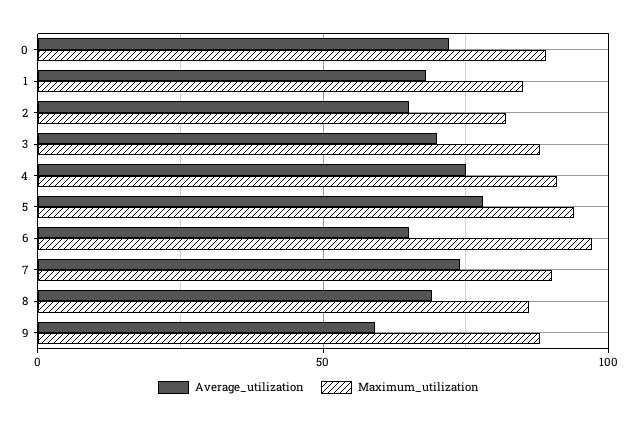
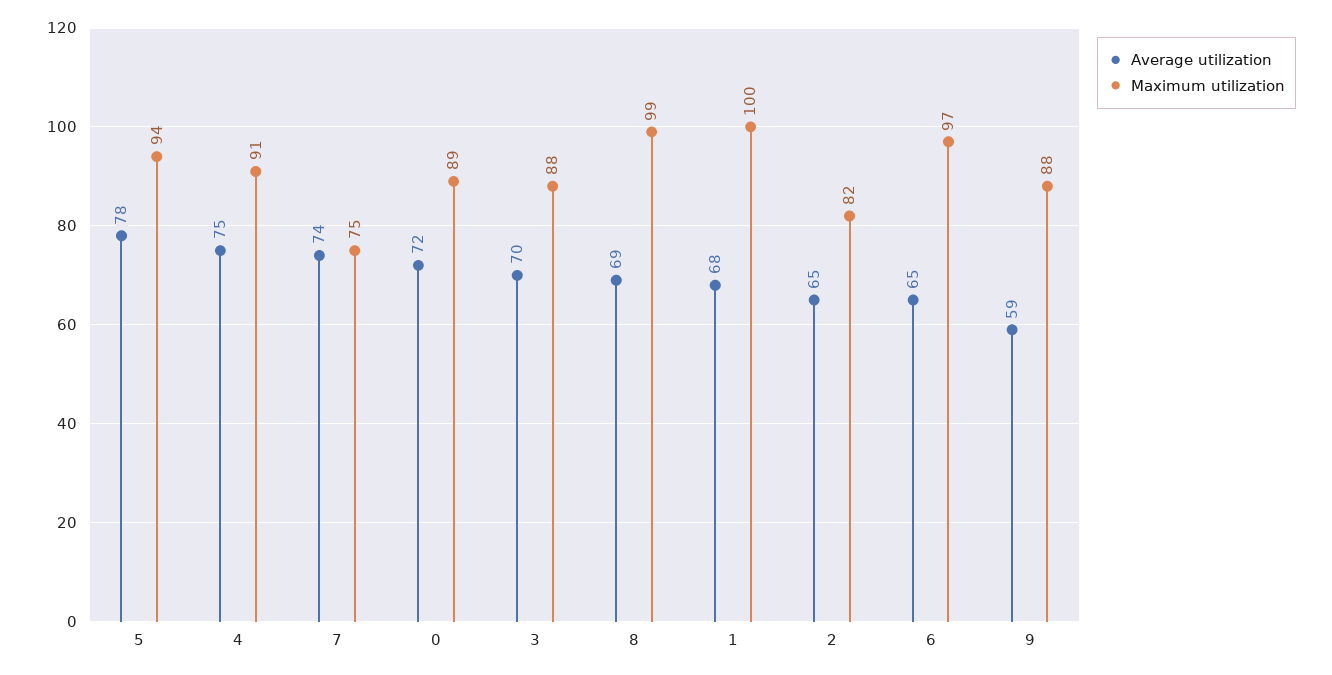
  {
    "Average_utilization": {
      "0": 72,
      "1": 68,
      "2": 65,
      "3": 70,
      "4": 75,
      "5": 78,
      "6": 65,
      "7": 74,
      "8": 69,
      "9": 59
    },
    "Maximum_utilization": {
      "0": 89,
-     "1": 85,
+     "1": 100,
      "2": 82,
      "3": 88,
      "4": 91,
      "5": 94,
      "6": 97,
-     "7": 90,
+     "7": 75,
-     "8": 85,
+     "8": 99,
      "9": 88
    }
  }

